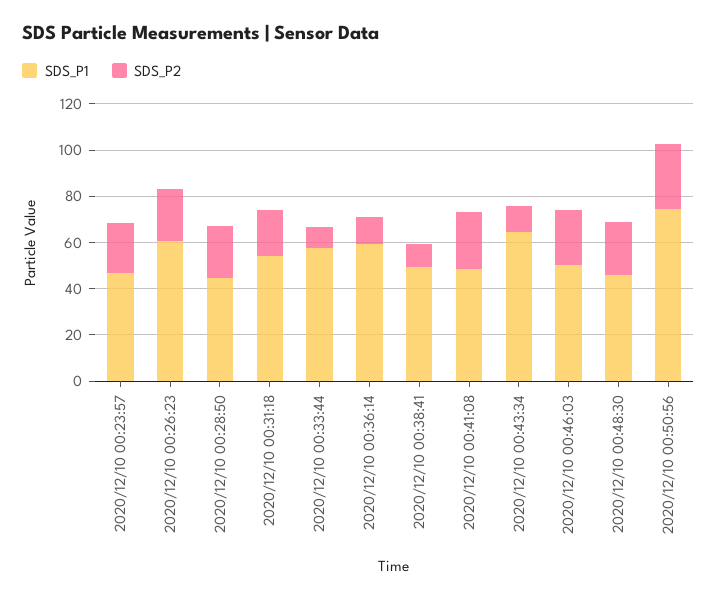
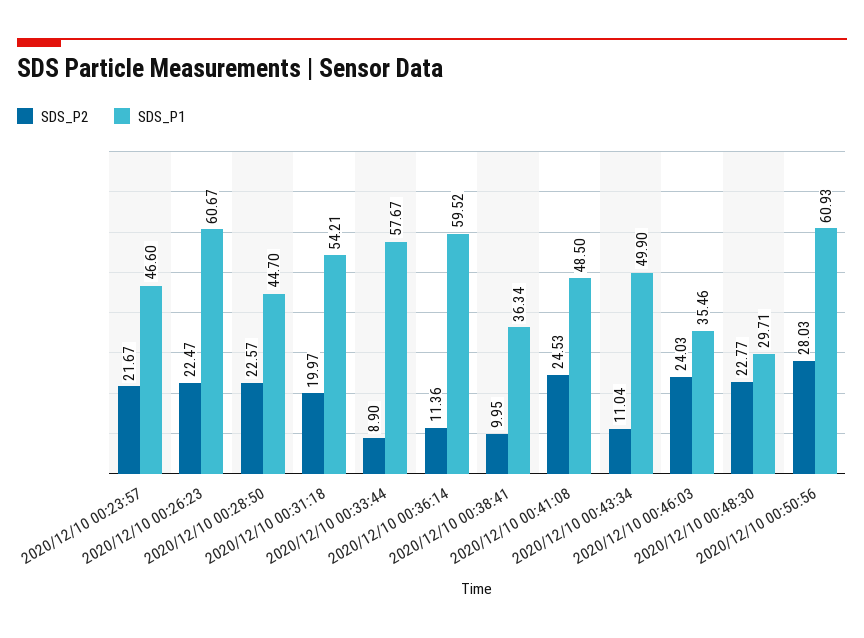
  {
    "SDS_P1": {
      "2020/12/10 00:23:57": 46.6,
      "2020/12/10 00:26:23": 60.67,
      "2020/12/10 00:28:50": 44.7,
      "2020/12/10 00:31:18": 54.21,
      "2020/12/10 00:33:44": 57.67,
      "2020/12/10 00:36:14": 59.52,
-     "2020/12/10 00:38:41": 50,
+     "2020/12/10 00:38:41": 36.34,
      "2020/12/10 00:41:08": 48.5,
-     "2020/12/10 00:43:34": 65,
+     "2020/12/10 00:43:34": 49.9,
-     "2020/12/10 00:46:03": 50,
+     "2020/12/10 00:46:03": 35.46,
-     "2020/12/10 00:48:30": 45,
+     "2020/12/10 00:48:30": 29.71,
-     "2020/12/10 00:50:56": 75
+     "2020/12/10 00:50:56": 60.93
    },
    "SDS_P2": {
      "2020/12/10 00:23:57": 21.67,
      "2020/12/10 00:26:23": 22.47,
      "2020/12/10 00:28:50": 22.57,
      "2020/12/10 00:31:18": 19.97,
      "2020/12/10 00:33:44": 8.9,
      "2020/12/10 00:36:14": 11.36,
      "2020/12/10 00:38:41": 9.95,
      "2020/12/10 00:41:08": 24.53,
      "2020/12/10 00:43:34": 11.04,
      "2020/12/10 00:46:03": 24.03,
      "2020/12/10 00:48:30": 22.77,
      "2020/12/10 00:50:56": 28.03
    }
  }

